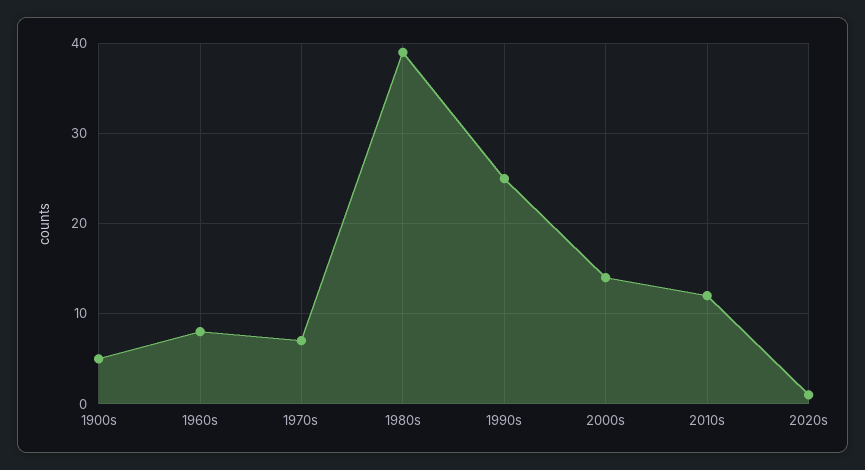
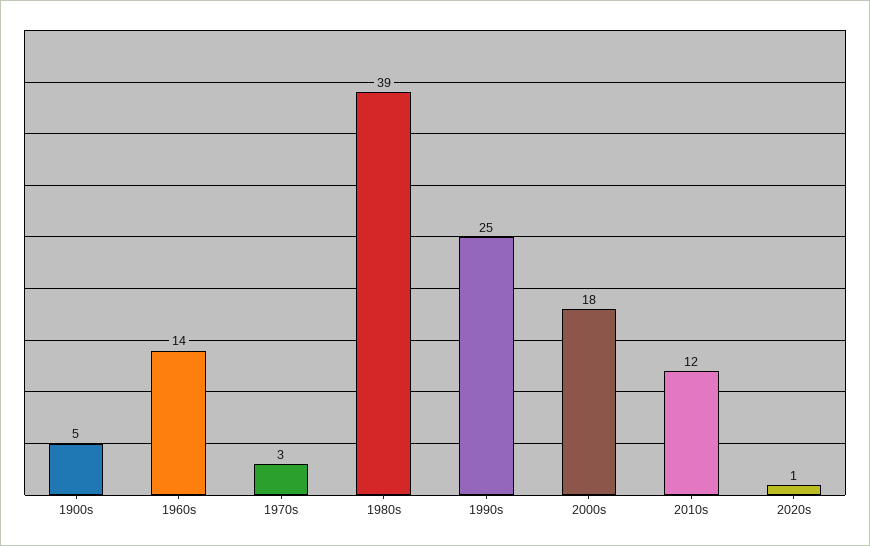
  {
    "1900s": 5,
-   "1960s": 8,
+   "1960s": 14,
-   "1970s": 7,
+   "1970s": 3,
    "1980s": 39,
    "1990s": 25,
-   "2000s": 14,
+   "2000s": 18,
    "2010s": 12,
    "2020s": 1
  }

